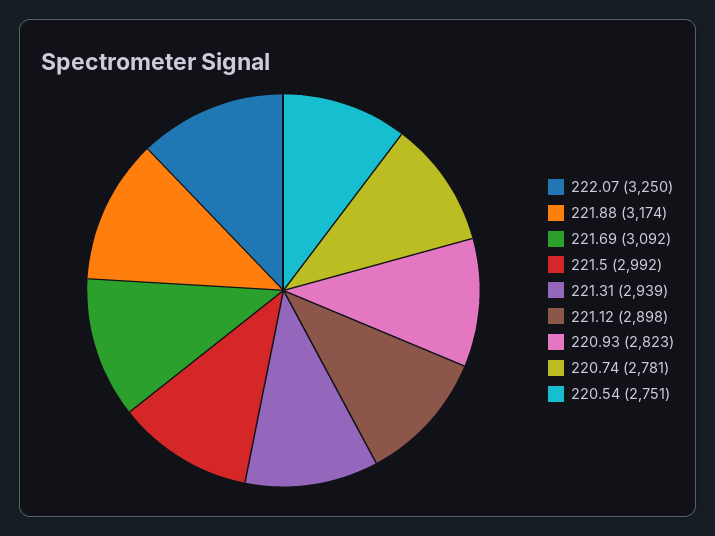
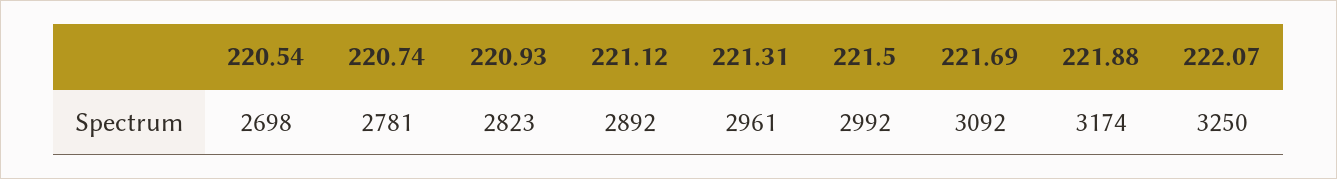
  {
    "222.07": 3250,
    "221.88": 3174,
    "221.69": 3092,
    "221.5": 2992,
-   "221.31": 2939,
+   "221.31": 2961,
-   "221.12": 2898,
+   "221.12": 2892,
    "220.93": 2823,
    "220.74": 2781,
-   "220.54": 2751
+   "220.54": 2698
  }

